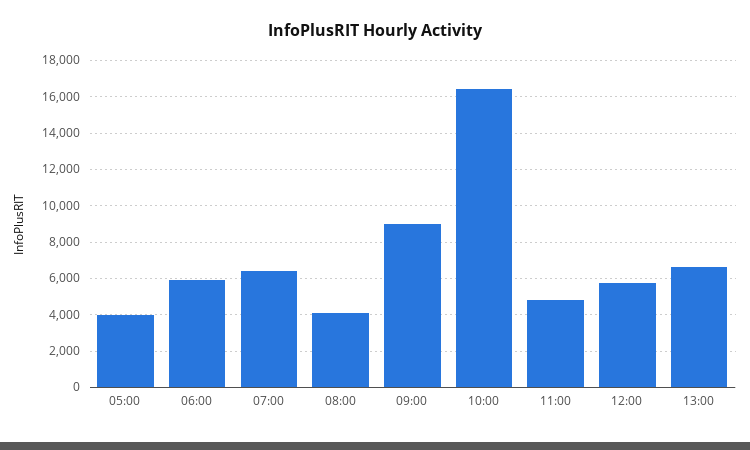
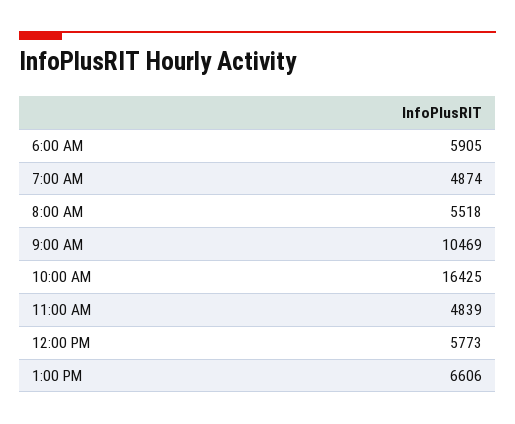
  {
-   "05:00": 4000,
    "06:00": 5905,
-   "07:00": 6500,
+   "07:00": 4874,
-   "08:00": 4000,
+   "08:00": 5518,
-   "09:00": 9000,
+   "09:00": 10469,
    "10:00": 16425,
    "11:00": 4839,
    "12:00": 5773,
    "13:00": 6606
  }

